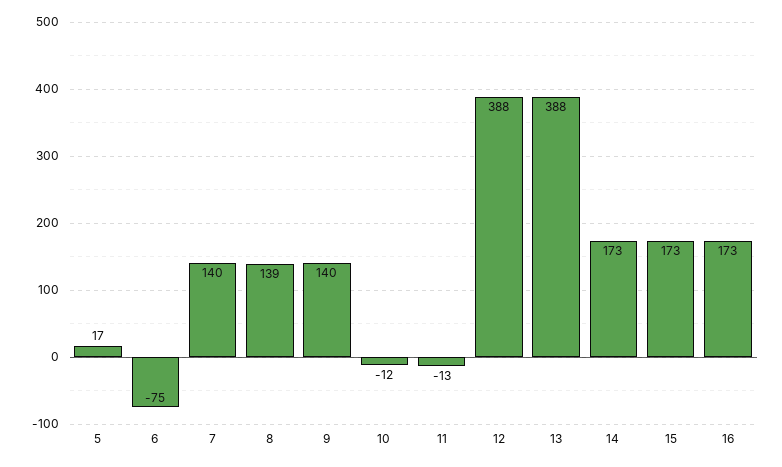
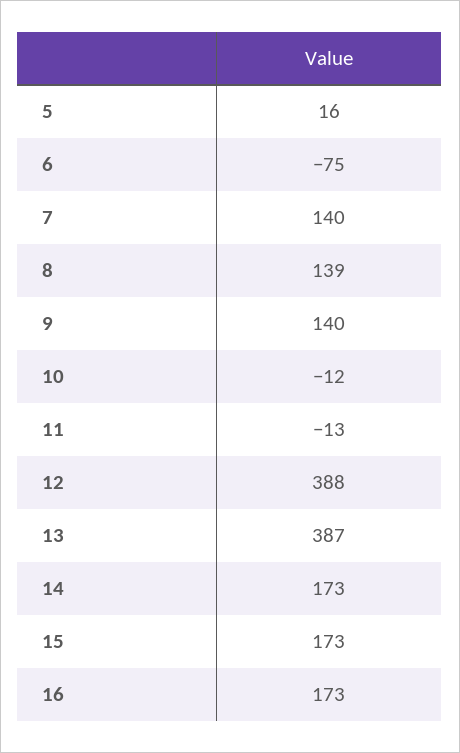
  {
-   "5": 17,
+   "5": 16,
    "6": -75,
    "7": 140,
    "8": 139,
    "9": 140,
    "10": -12,
    "11": -13,
    "12": 388,
-   "13": 388,
+   "13": 387,
    "14": 173,
    "15": 173,
    "16": 173
  }

